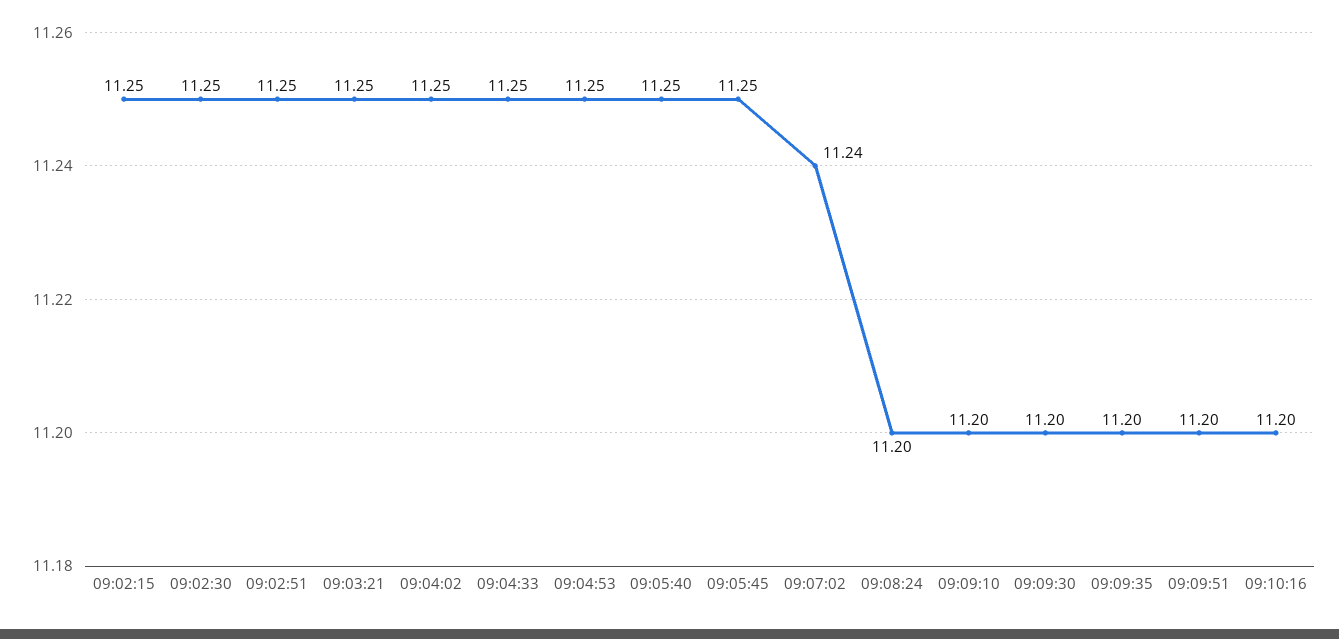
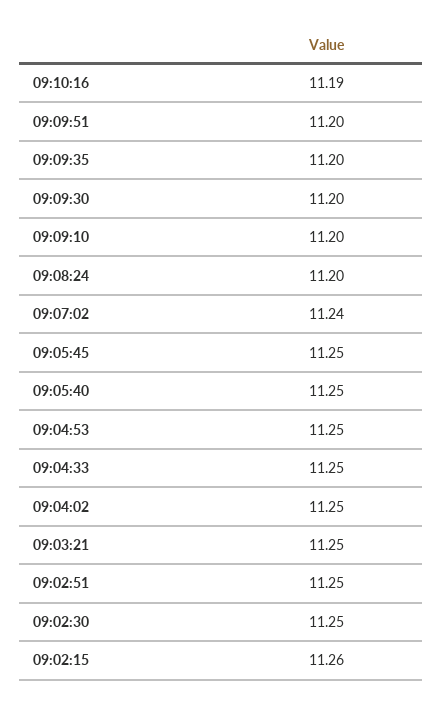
  {
-   "09:02:15": 11.25,
+   "09:02:15": 11.26,
    "09:02:30": 11.25,
    "09:02:51": 11.25,
    "09:03:21": 11.25,
    "09:04:02": 11.25,
    "09:04:33": 11.25,
    "09:04:53": 11.25,
    "09:05:40": 11.25,
    "09:05:45": 11.25,
    "09:07:02": 11.24,
    "09:08:24": 11.2,
    "09:09:10": 11.2,
    "09:09:30": 11.2,
    "09:09:35": 11.2,
    "09:09:51": 11.2,
-   "09:10:16": 11.2
+   "09:10:16": 11.19
  }

